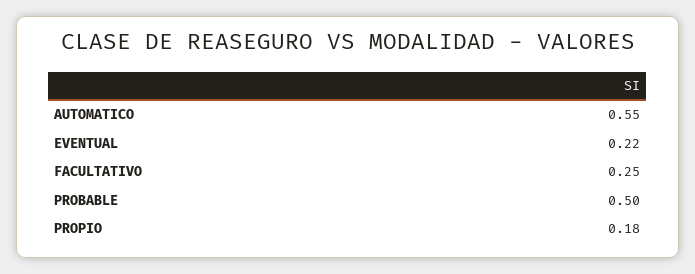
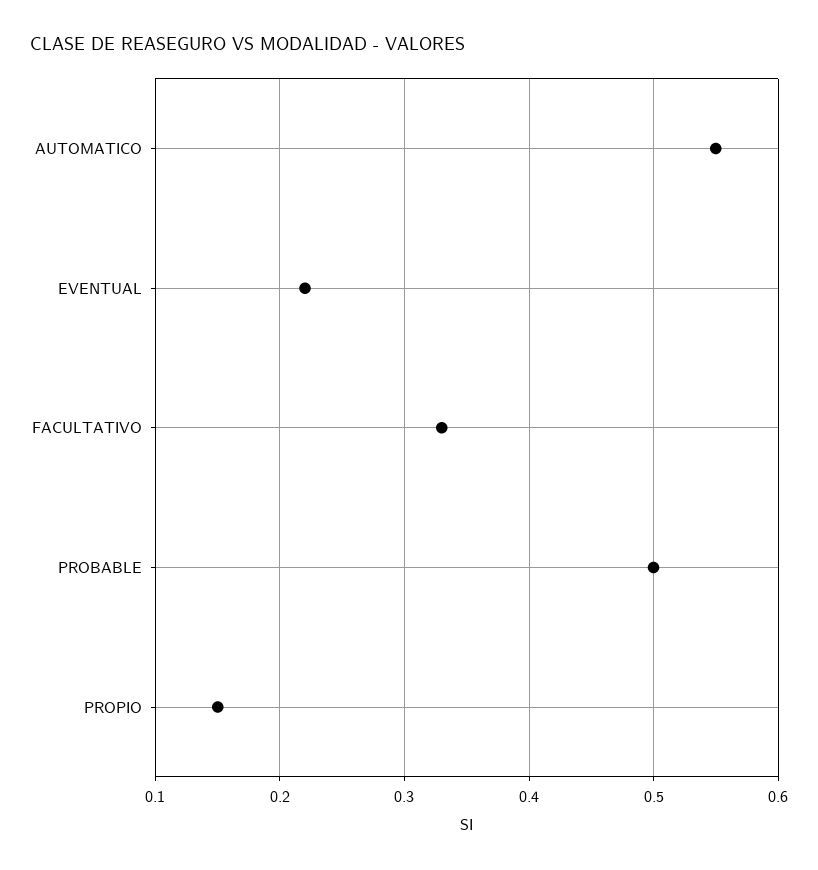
  {
    "AUTOMATICO": 0.55,
    "EVENTUAL": 0.22,
-   "FACULTATIVO": 0.25,
+   "FACULTATIVO": 0.33,
    "PROBABLE": 0.5,
-   "PROPIO": 0.18
+   "PROPIO": 0.15
  }

